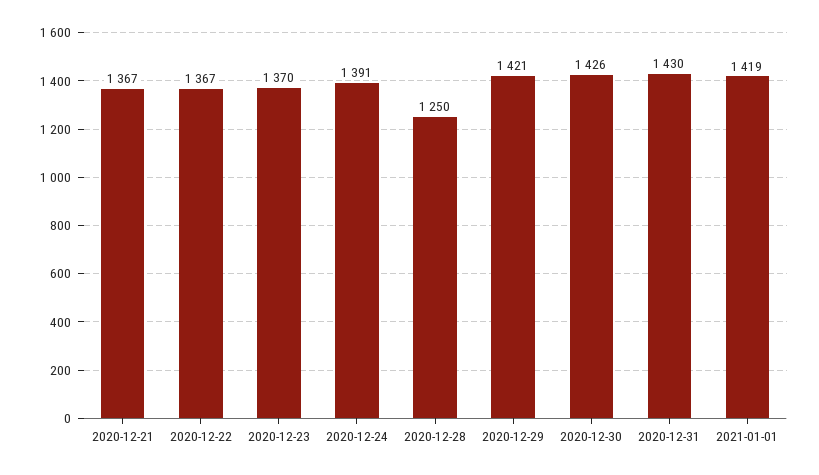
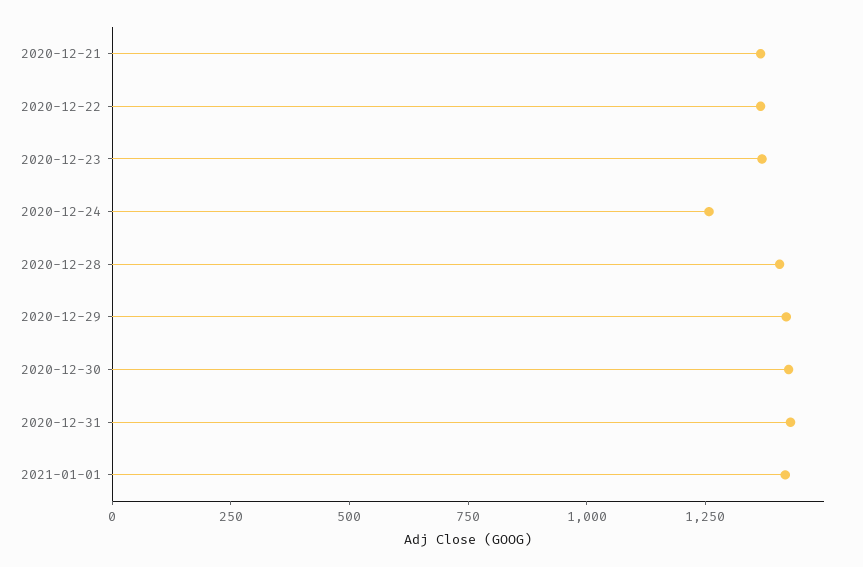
  {
    "2020-12-21": 1367,
    "2020-12-22": 1367,
    "2020-12-23": 1370,
-   "2020-12-24": 1391,
+   "2020-12-24": 1250,
-   "2020-12-28": 1250,
+   "2020-12-28": 1400,
    "2020-12-29": 1421,
    "2020-12-30": 1426,
    "2020-12-31": 1430,
    "2021-01-01": 1419
  }

